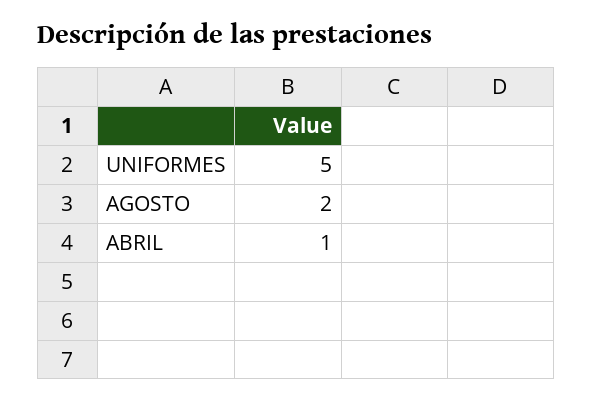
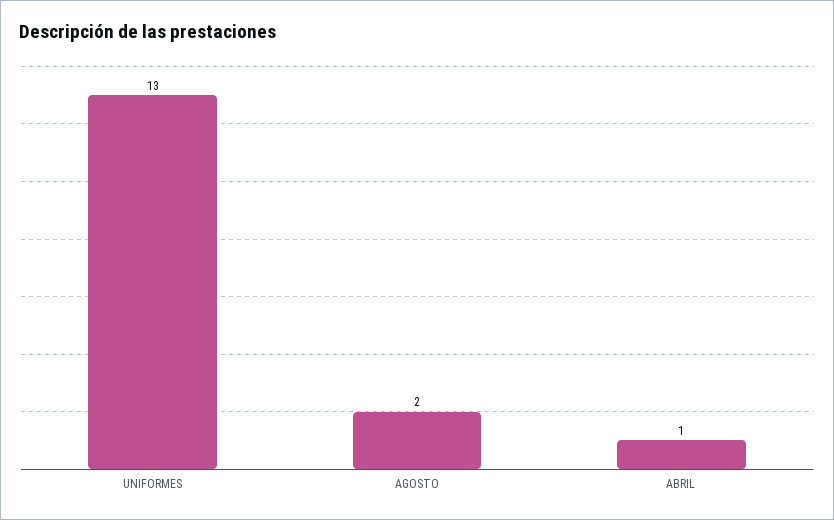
  {
-   "UNIFORMES": 5,
+   "UNIFORMES": 13,
    "AGOSTO": 2,
    "ABRIL": 1
  }

